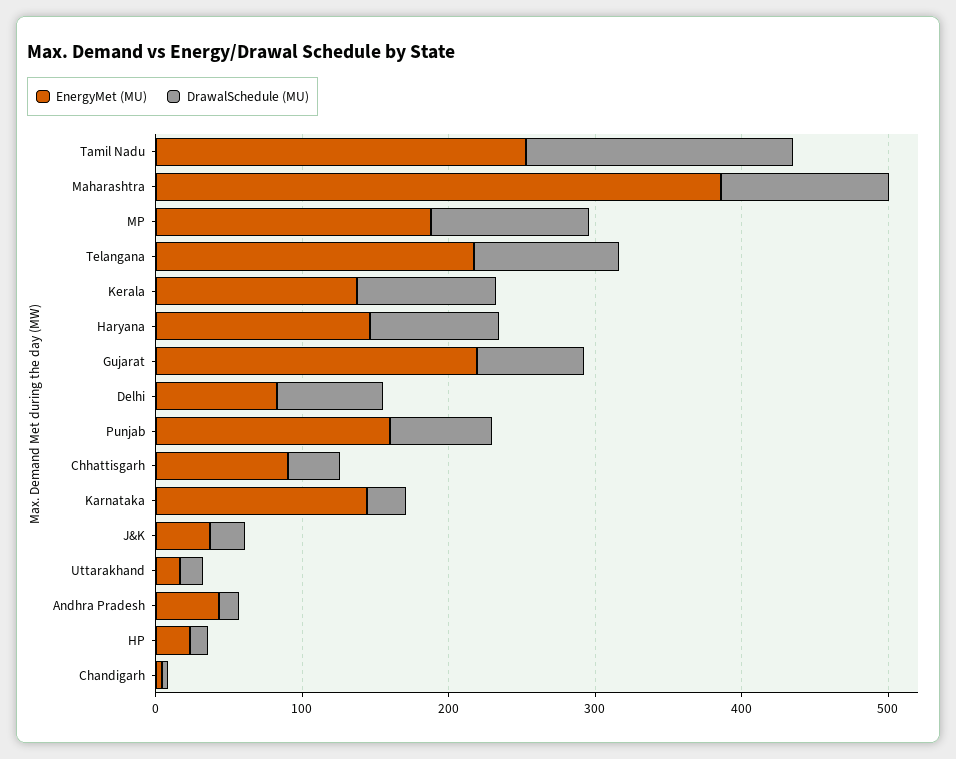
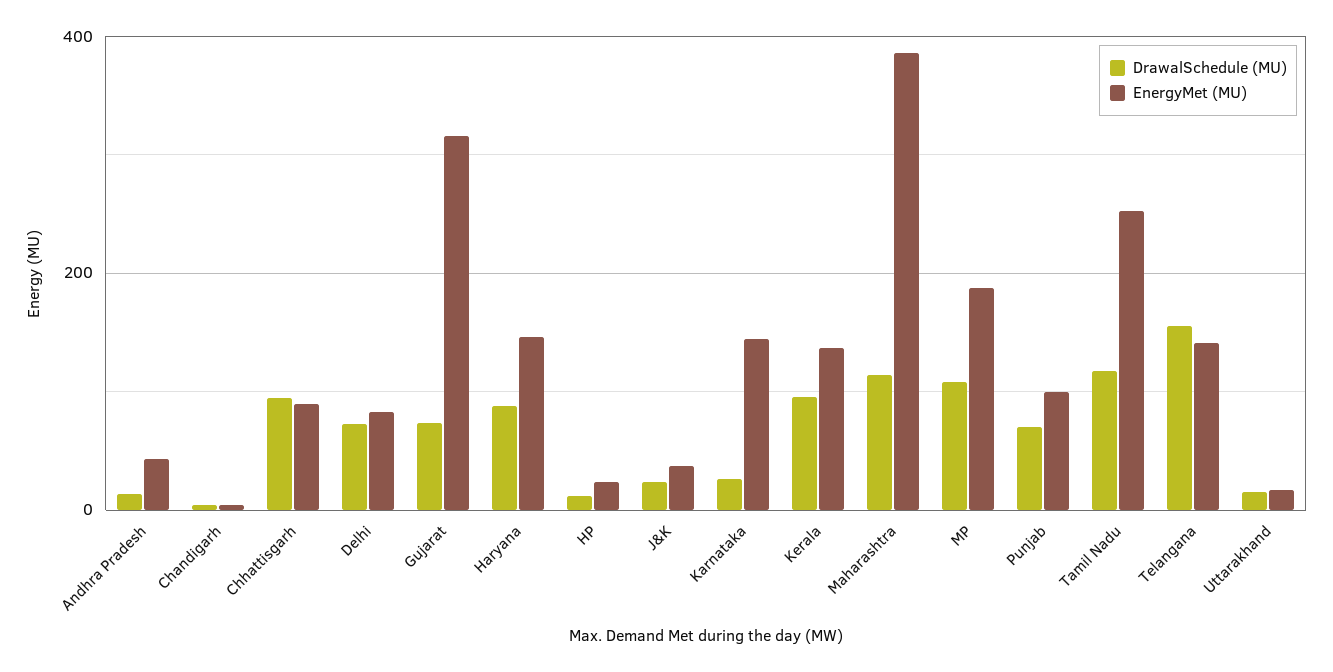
  {
    "EnergyMet (MU)": {
      "Tamil Nadu": 260,
      "Maharashtra": 380,
      "MP": 180,
-     "Telangana": 220,
+     "Telangana": 140,
      "Kerala": 140,
      "Haryana": 140,
-     "Gujarat": 220,
+     "Gujarat": 320,
      "Delhi": 80,
-     "Punjab": 160,
+     "Punjab": 100,
      "Chhattisgarh": 100,
      "Karnataka": 140,
      "J&K": 40,
      "Uttarakhand": 20,
      "Andhra Pradesh": 40,
      "HP": 20,
      "Chandigarh": 0
    },
    "DrawalSchedule (MU)": {
-     "Tamil Nadu": 180,
+     "Tamil Nadu": 120,
      "Maharashtra": 120,
      "MP": 100,
-     "Telangana": 100,
+     "Telangana": 160,
      "Kerala": 100,
      "Haryana": 80,
      "Gujarat": 80,
      "Delhi": 80,
      "Punjab": 60,
-     "Chhattisgarh": 40,
+     "Chhattisgarh": 100,
      "Karnataka": 20,
      "J&K": 20,
      "Uttarakhand": 20,
      "Andhra Pradesh": 20,
      "HP": 20,
      "Chandigarh": 0
    }
  }

